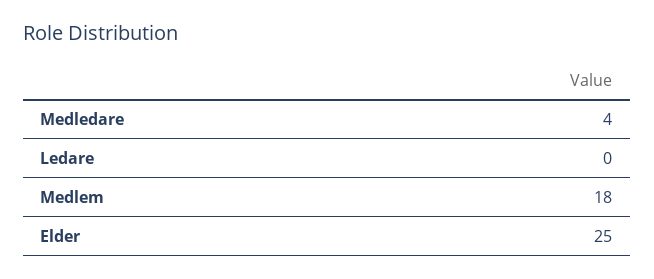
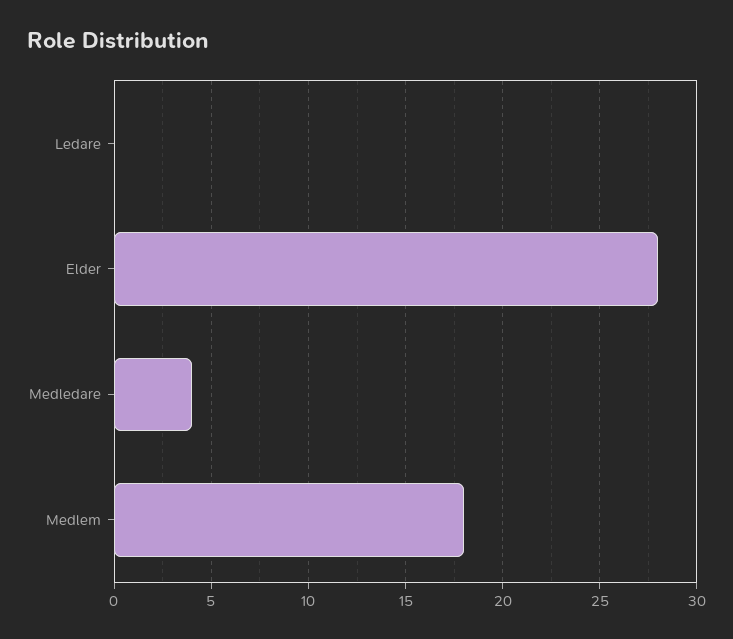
  {
    "Medledare": 4,
    "Ledare": 0,
    "Medlem": 18,
-   "Elder": 25
+   "Elder": 28
  }

